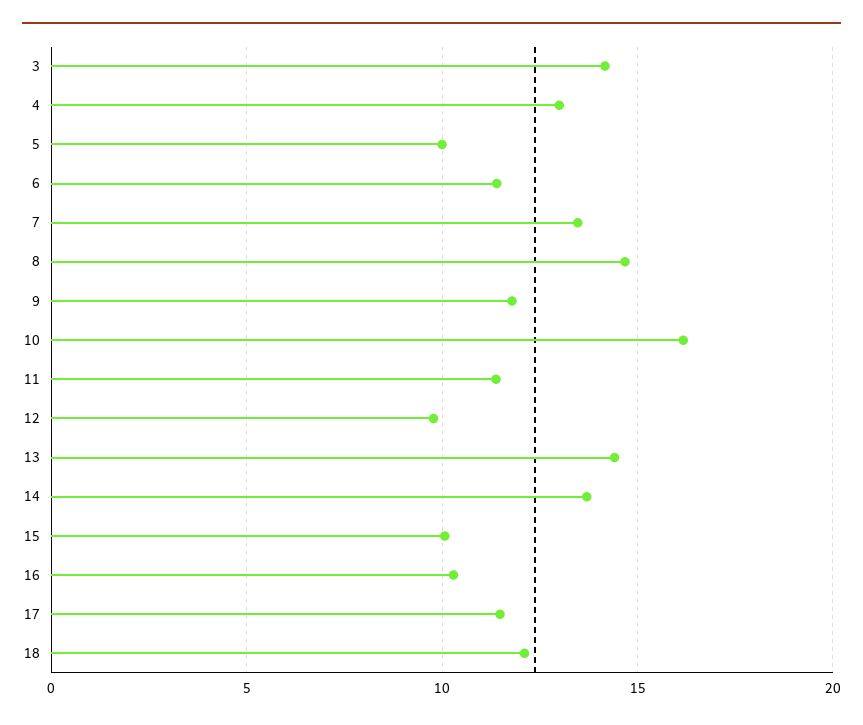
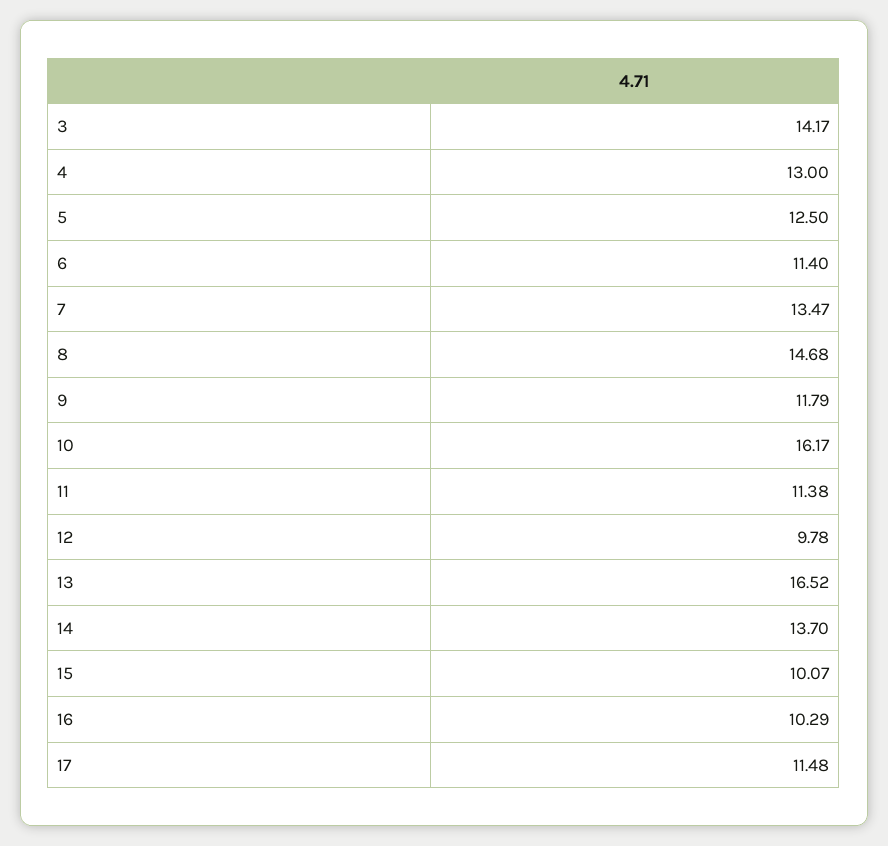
  {
    "3": 14.17,
    "4": 13,
-   "5": 10,
+   "5": 12.5,
    "6": 11.4,
    "7": 13.47,
    "8": 14.68,
    "9": 11.79,
    "10": 16.17,
    "11": 11.38,
    "12": 9.78,
-   "13": 14.5,
+   "13": 16.52,
    "14": 13.7,
    "15": 10.07,
    "16": 10.29,
-   "17": 11.48,
+   "17": 11.48
-   "18": 12
  }

